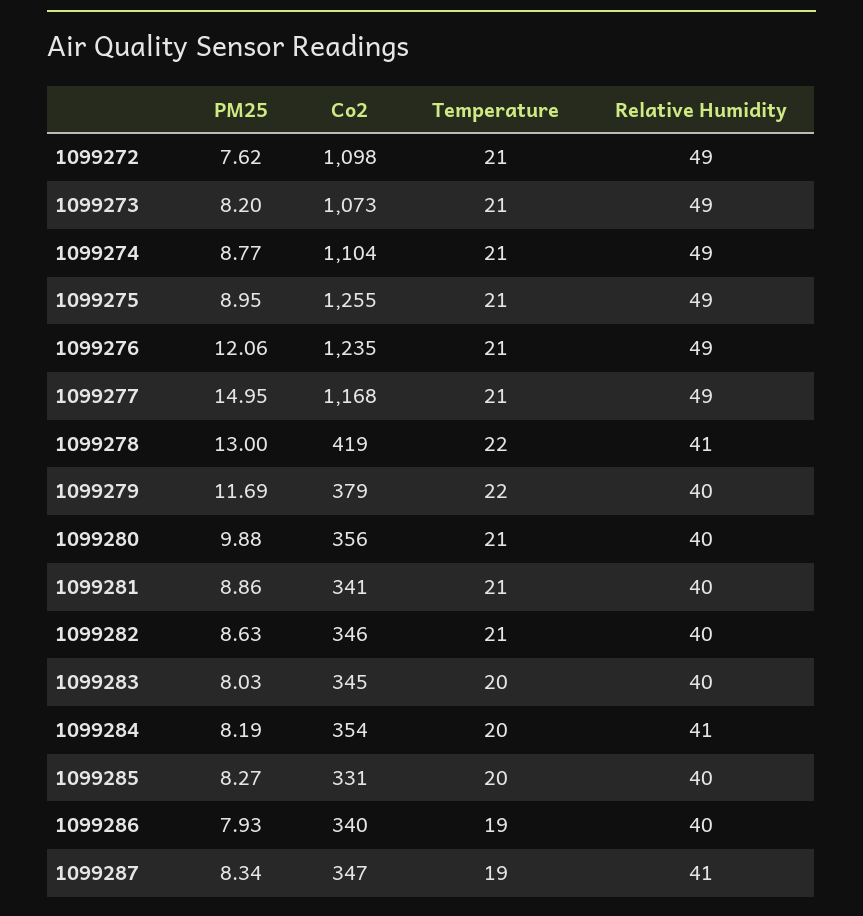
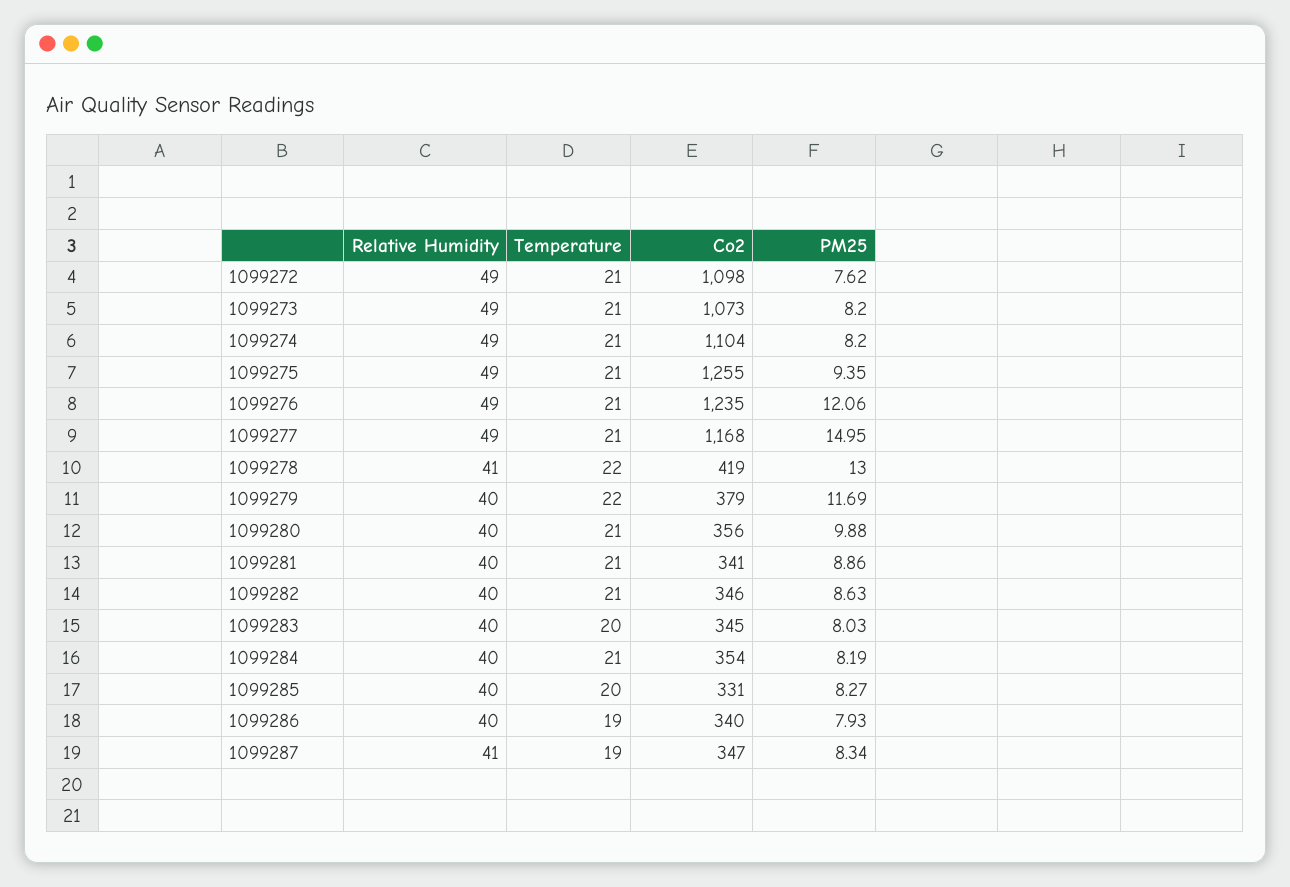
  {
    "PM25": {
      "1099272": 7.62,
      "1099273": 8.2,
-     "1099274": 8.77,
+     "1099274": 8.2,
-     "1099275": 8.95,
+     "1099275": 9.35,
      "1099276": 12.06,
      "1099277": 14.95,
      "1099278": 13,
      "1099279": 11.69,
      "1099280": 9.88,
      "1099281": 8.86,
      "1099282": 8.63,
      "1099283": 8.03,
      "1099284": 8.19,
      "1099285": 8.27,
      "1099286": 7.93,
      "1099287": 8.34
    },
    "Co2": {
      "1099272": 1098,
      "1099273": 1073,
      "1099274": 1104,
      "1099275": 1255,
      "1099276": 1235,
      "1099277": 1168,
      "1099278": 419,
      "1099279": 379,
      "1099280": 356,
      "1099281": 341,
      "1099282": 346,
      "1099283": 345,
      "1099284": 354,
      "1099285": 331,
      "1099286": 340,
      "1099287": 347
    },
    "Temperature": {
      "1099272": 21,
      "1099273": 21,
      "1099274": 21,
      "1099275": 21,
      "1099276": 21,
      "1099277": 21,
      "1099278": 22,
      "1099279": 22,
      "1099280": 21,
      "1099281": 21,
      "1099282": 21,
      "1099283": 20,
-     "1099284": 20,
+     "1099284": 21,
      "1099285": 20,
      "1099286": 19,
      "1099287": 19
    },
    "Relative Humidity": {
      "1099272": 49,
      "1099273": 49,
      "1099274": 49,
      "1099275": 49,
      "1099276": 49,
      "1099277": 49,
      "1099278": 41,
      "1099279": 40,
      "1099280": 40,
      "1099281": 40,
      "1099282": 40,
      "1099283": 40,
-     "1099284": 41,
+     "1099284": 40,
      "1099285": 40,
      "1099286": 40,
      "1099287": 41
    }
  }

